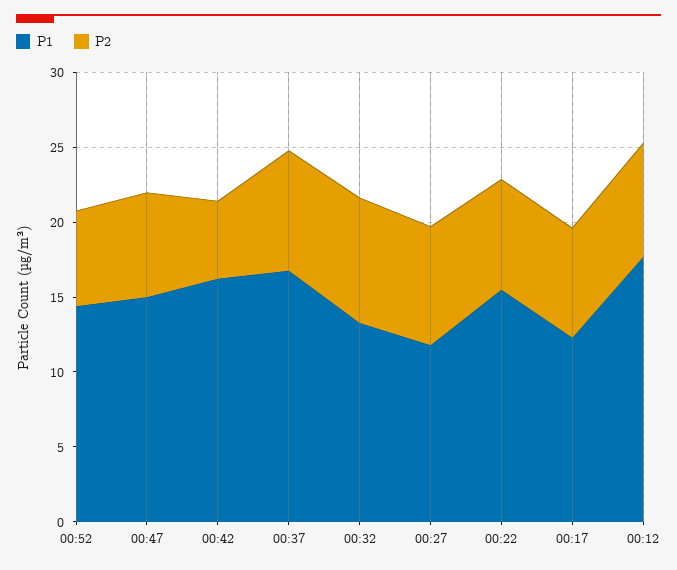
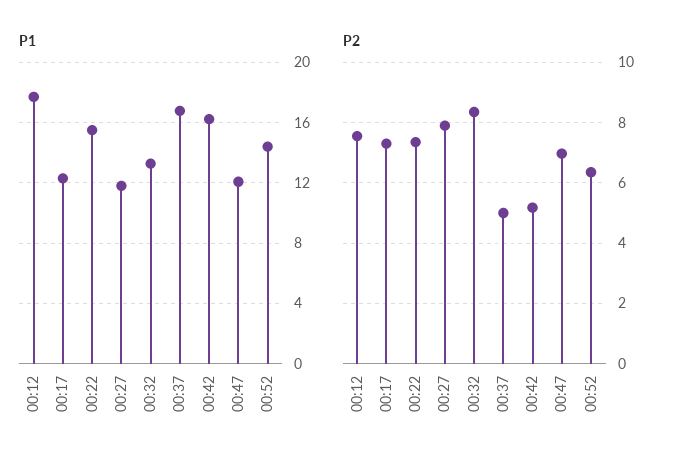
  {
    "P1": {
      "00:52": 14.5,
-     "00:47": 15,
+     "00:47": 12,
      "00:42": 16,
      "00:37": 17,
      "00:32": 13.5,
      "00:27": 12,
      "00:22": 15.5,
      "00:17": 12.5,
      "00:12": 17.5
    },
    "P2": {
      "00:52": 6.4,
      "00:47": 7,
      "00:42": 5.2,
-     "00:37": 8,
+     "00:37": 5,
      "00:32": 8.4,
      "00:27": 8,
      "00:22": 7.4,
      "00:17": 7.4,
      "00:12": 7.6
    }
  }

